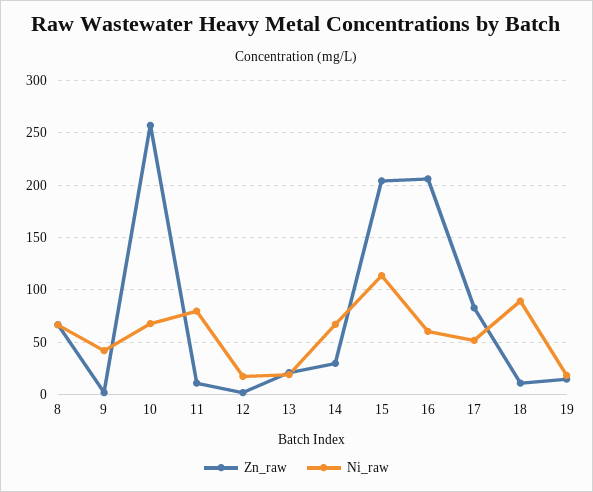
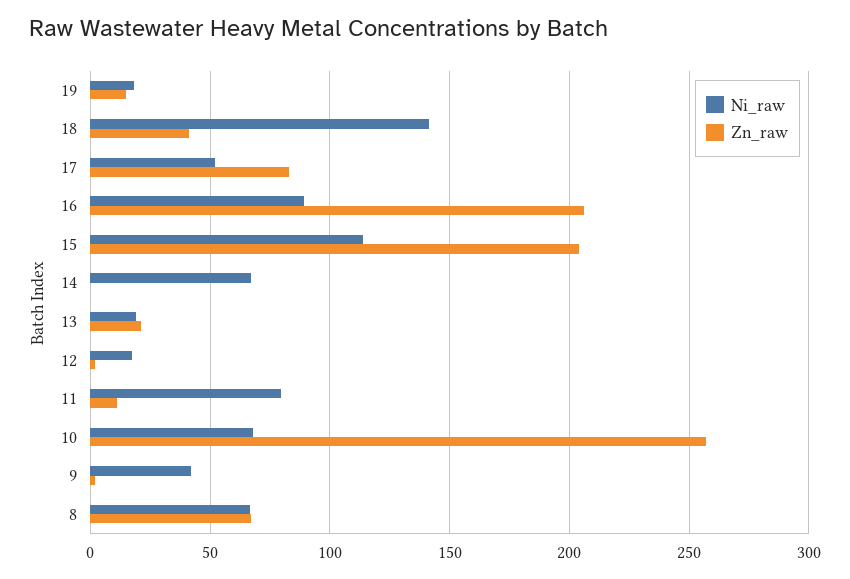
  {
    "Zn_raw": {
      "8": 65,
      "9": 0,
      "10": 255,
      "11": 10,
      "12": 0,
      "13": 20,
-     "14": 30,
+     "14": 0,
      "15": 205,
      "16": 205,
      "17": 85,
-     "18": 10,
+     "18": 40,
      "19": 15
    },
    "Ni_raw": {
      "8": 65,
      "9": 40,
      "10": 70,
      "11": 80,
      "12": 20,
      "13": 20,
      "14": 65,
      "15": 115,
-     "16": 60,
+     "16": 90,
      "17": 50,
-     "18": 90,
+     "18": 140,
      "19": 20
    }
  }

